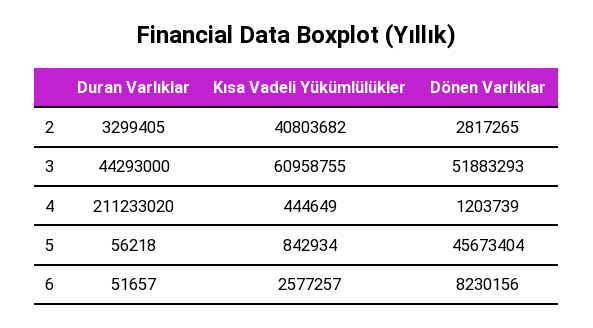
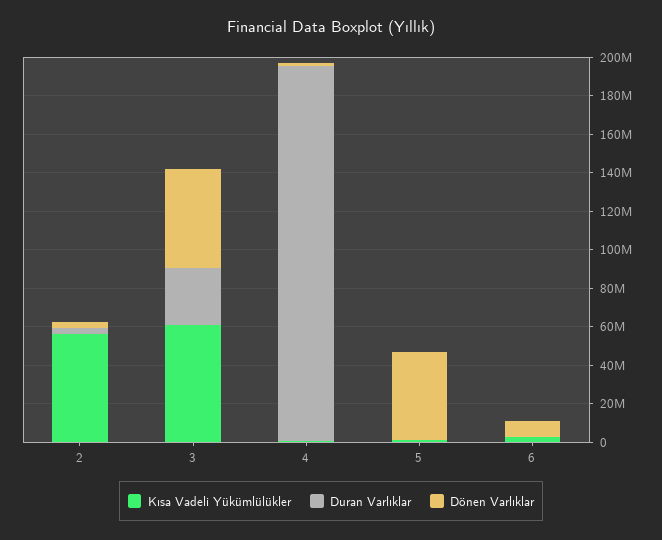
  {
    "Duran Varlıklar": {
      "2": 3299405,
-     "3": 44293000,
+     "3": 30000000,
-     "4": 211233020,
+     "4": 195000000,
      "5": 56218,
      "6": 51657
    },
    "Kısa Vadeli Yükümlülükler": {
-     "2": 40803682,
+     "2": 55000000,
      "3": 60958755,
      "4": 444649,
      "5": 842934,
      "6": 2577257
    },
    "Dönen Varlıklar": {
      "2": 2817265,
      "3": 51883293,
      "4": 1203739,
      "5": 45673404,
      "6": 8230156
    }
  }

